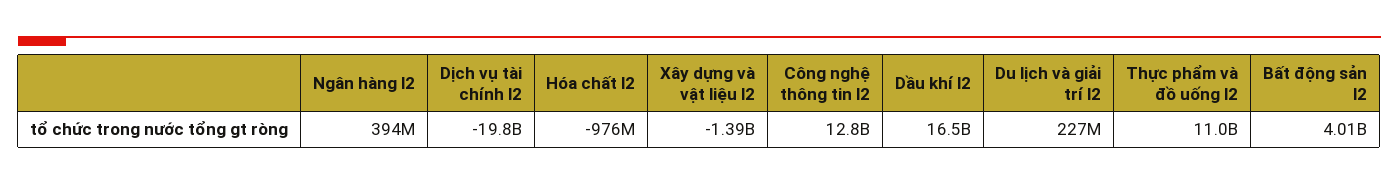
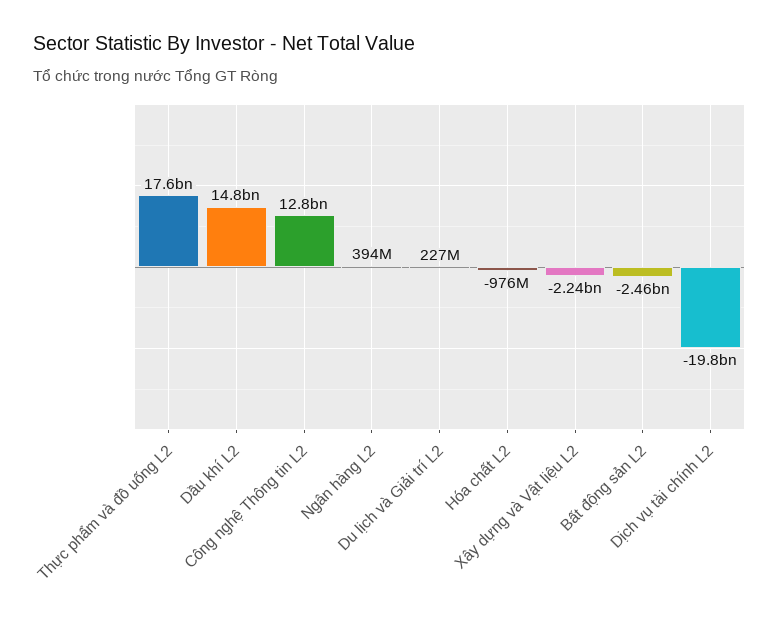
  {
    "Ngân hàng l2": 394000000,
    "Dịch vụ tài chính l2": -19800000000,
    "Hóa chất l2": -976000000,
-   "Xây dựng và vật liệu l2": -1390000000,
+   "Xây dựng và vật liệu l2": -2240000000,
    "Công nghệ thông tin l2": 12800000000,
-   "Dầu khí l2": 16500000000,
+   "Dầu khí l2": 14800000000,
    "Du lịch và giải trí l2": 227000000,
-   "Thực phẩm và đồ uống l2": 11000000000,
+   "Thực phẩm và đồ uống l2": 17600000000,
-   "Bất động sản l2": 4010000000
+   "Bất động sản l2": -2460000000
  }

